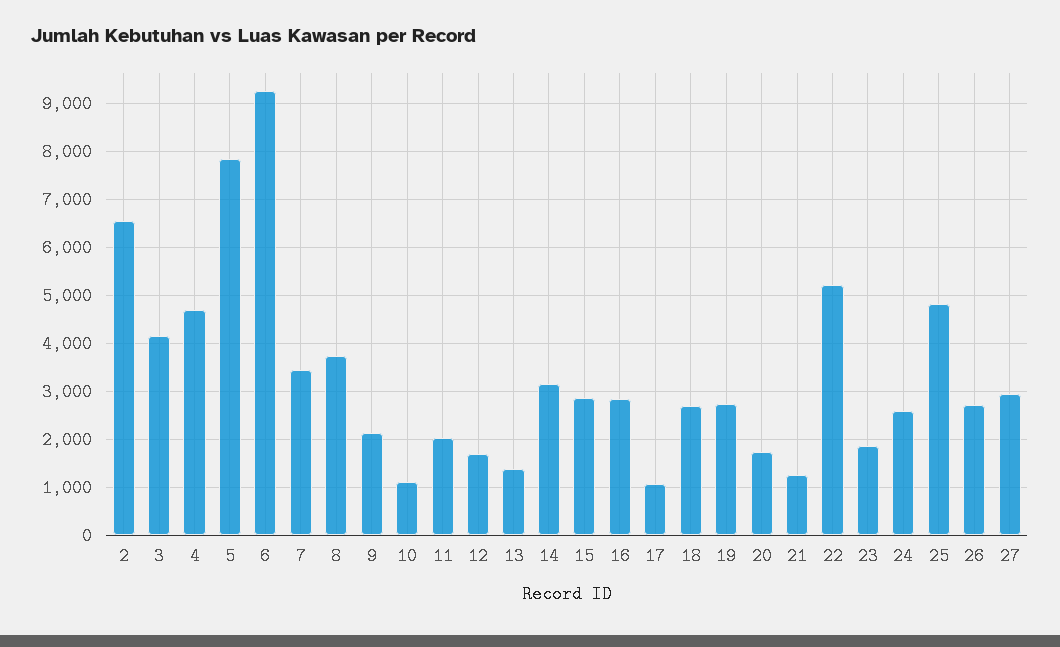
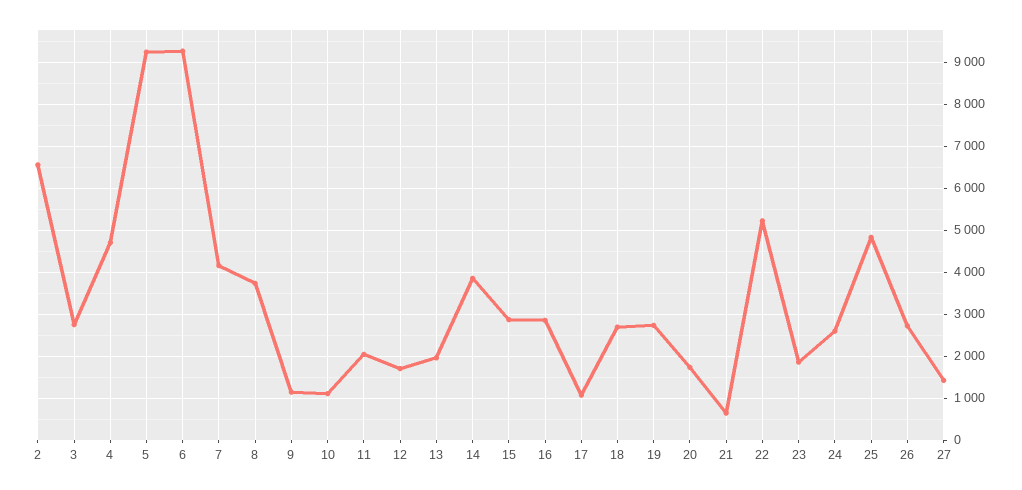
  {
    "2": 6600,
-   "3": 4200,
+   "3": 2800,
    "4": 4800,
-   "5": 7800,
+   "5": 9200,
    "6": 9200,
-   "7": 3400,
+   "7": 4200,
    "8": 3800,
-   "9": 2200,
+   "9": 1200,
    "10": 1200,
    "11": 2000,
    "12": 1800,
-   "13": 1400,
+   "13": 2000,
-   "14": 3200,
+   "14": 3800,
    "15": 2800,
    "16": 2800,
    "17": 1000,
    "18": 2600,
    "19": 2800,
    "20": 1800,
-   "21": 1200,
+   "21": 600,
    "22": 5200,
    "23": 1800,
    "24": 2600,
    "25": 4800,
    "26": 2800,
-   "27": 3000
+   "27": 1400
  }

